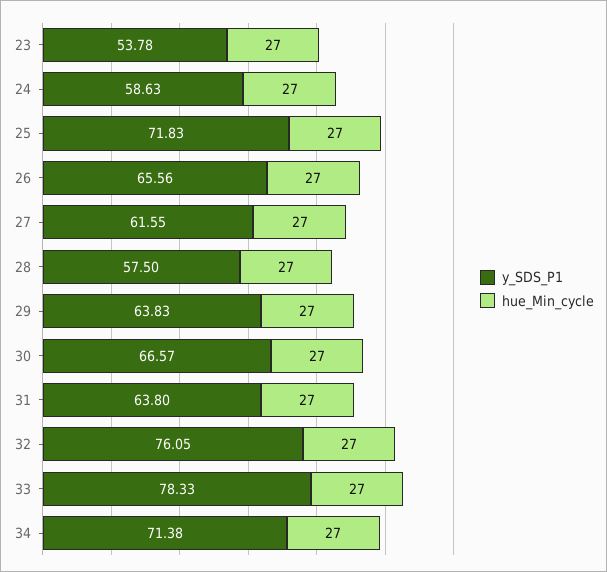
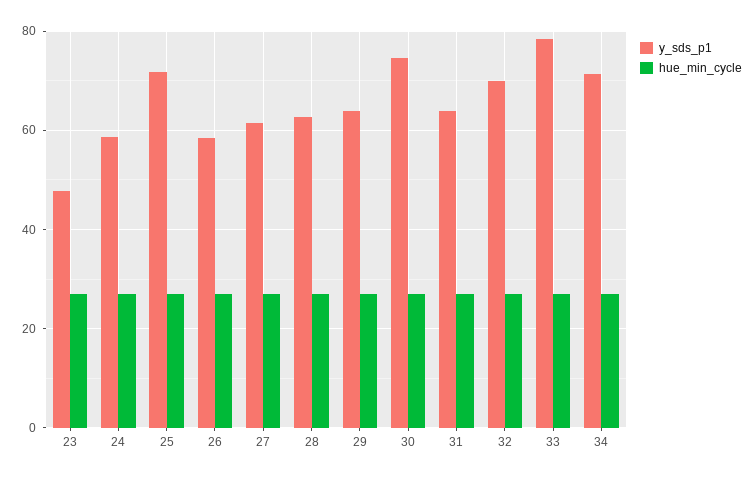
  {
    "y_SDS_P1": {
-     "23": 53.78,
+     "23": 48,
      "24": 58.63,
      "25": 71.83,
-     "26": 65.56,
+     "26": 58,
      "27": 61.55,
-     "28": 57.5,
+     "28": 62,
      "29": 63.83,
-     "30": 66.57,
+     "30": 74,
      "31": 63.8,
-     "32": 76.05,
+     "32": 70,
      "33": 78.33,
      "34": 71.38
    },
    "hue_Min_cycle": {
      "23": 27,
      "24": 27,
      "25": 27,
      "26": 27,
      "27": 27,
      "28": 27,
      "29": 27,
      "30": 27,
      "31": 27,
      "32": 27,
      "33": 27,
      "34": 27
    }
  }

